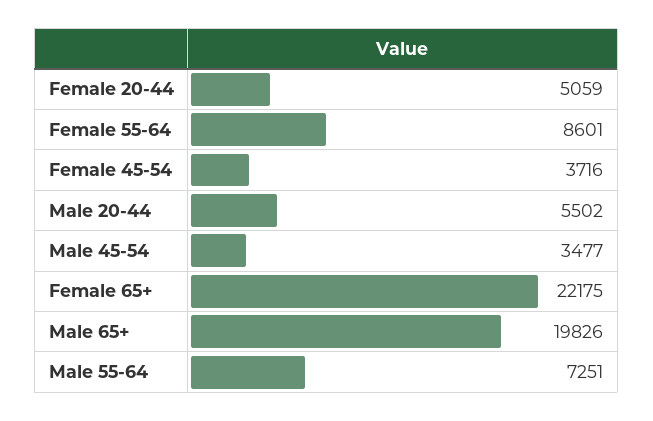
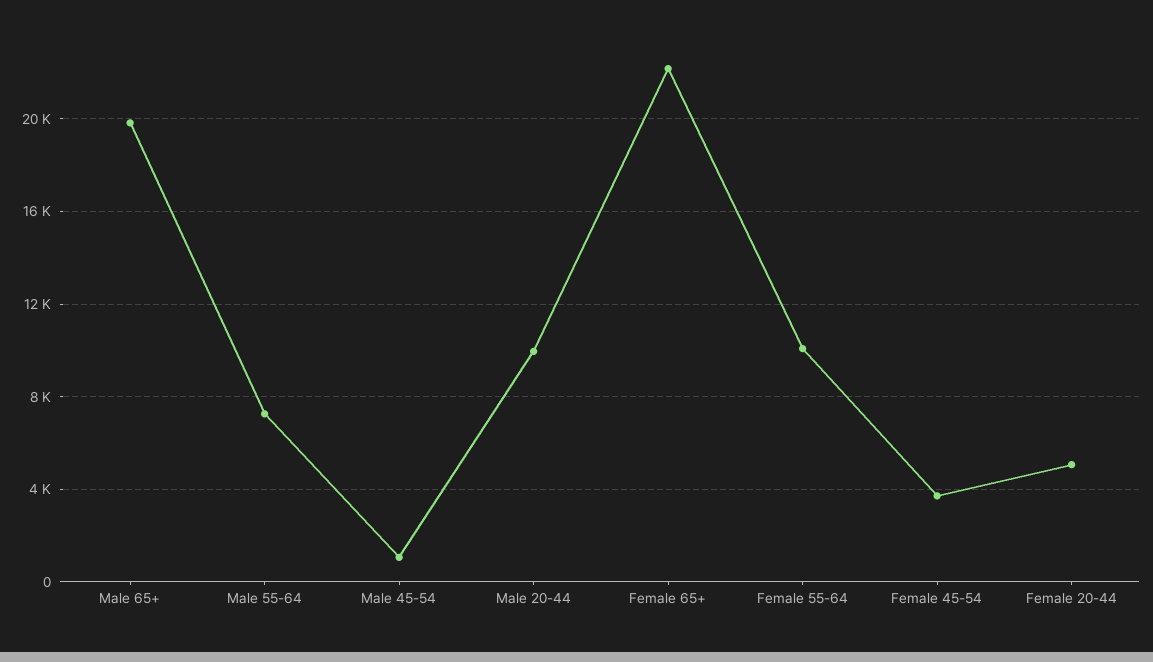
  {
    "Female 20-44": 5059,
-   "Female 55-64": 8601,
+   "Female 55-64": 10000,
    "Female 45-54": 3716,
-   "Male 20-44": 5502,
+   "Male 20-44": 10000,
-   "Male 45-54": 3477,
+   "Male 45-54": 1000,
    "Female 65+": 22175,
    "Male 65+": 19826,
    "Male 55-64": 7251
  }

